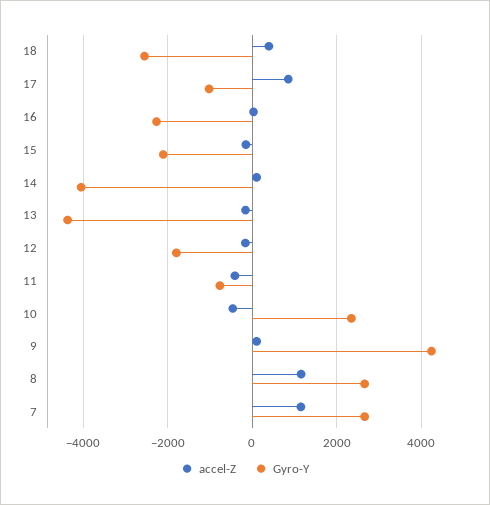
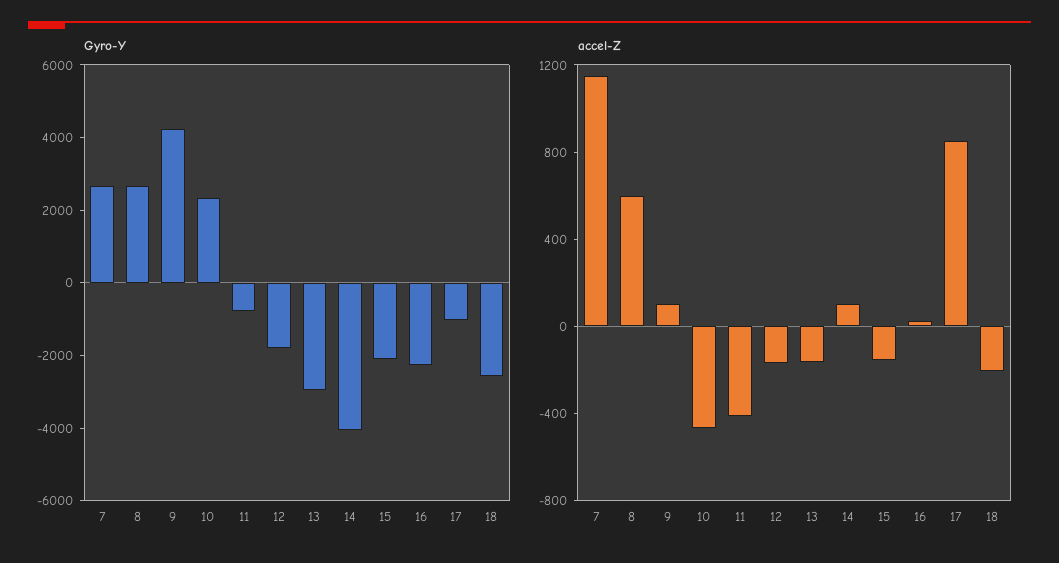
  {
    "accel-Z": {
-     "18": 400,
+     "18": -200,
      "17": 900,
      "16": 0,
      "15": -200,
      "14": 100,
      "13": -200,
      "12": -200,
      "11": -400,
      "10": -500,
      "9": 100,
-     "8": 1200,
+     "8": 600,
      "7": 1200
    },
    "Gyro-Y": {
      "18": -2600,
      "17": -1000,
      "16": -2200,
      "15": -2200,
      "14": -4000,
-     "13": -4400,
+     "13": -3000,
      "12": -1800,
      "11": -800,
      "10": 2400,
      "9": 4200,
      "8": 2600,
      "7": 2600
    }
  }

